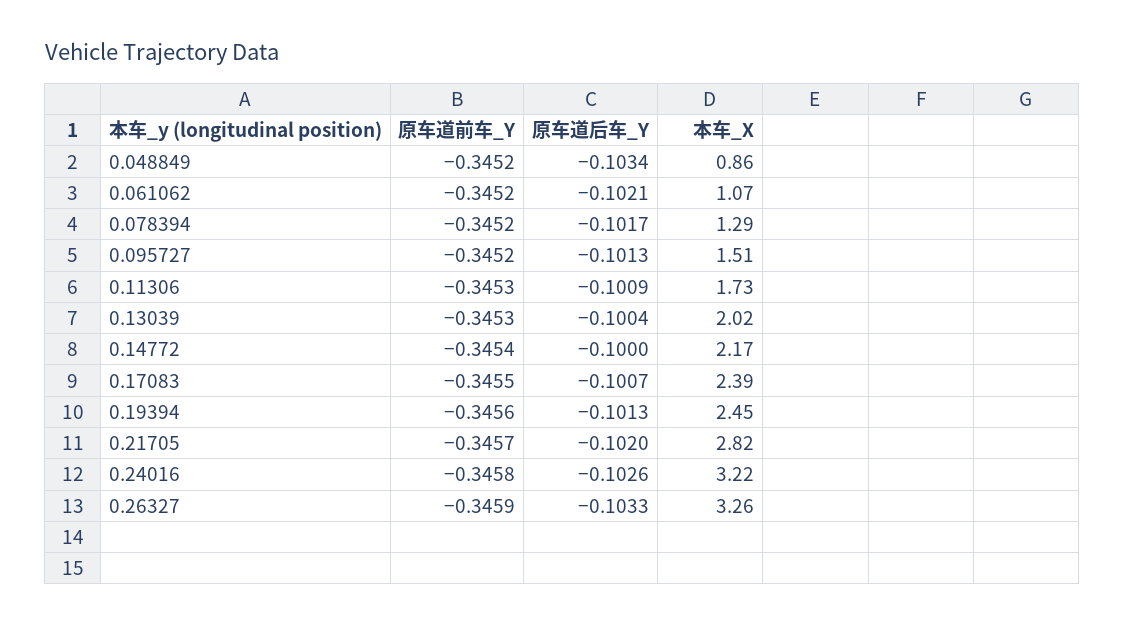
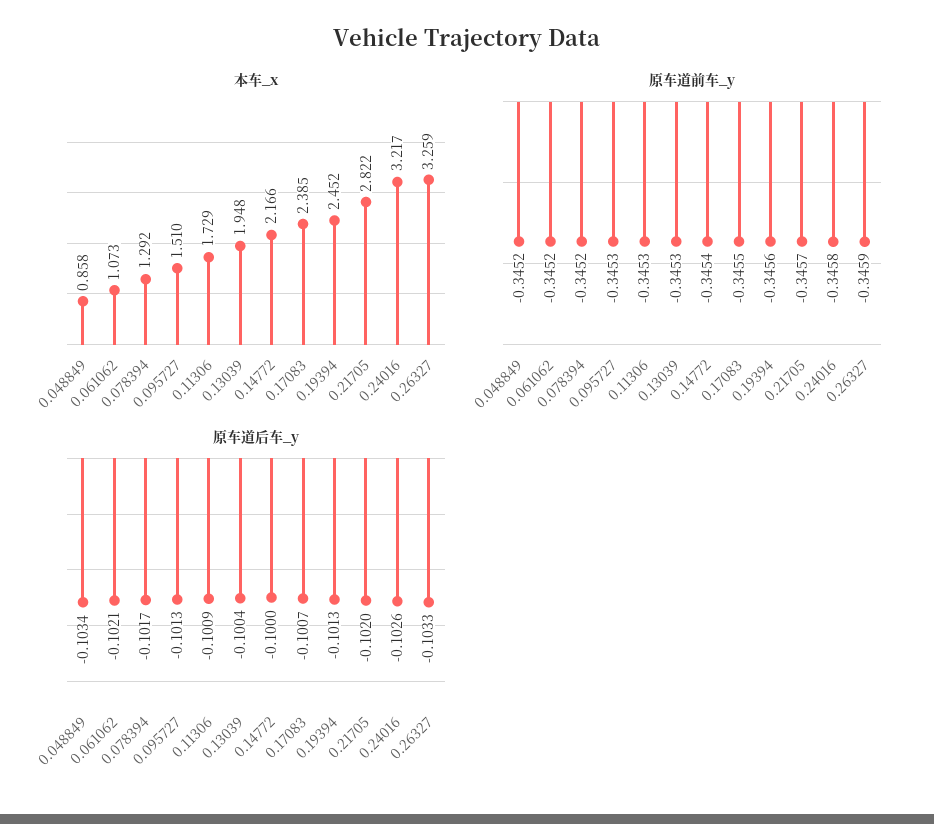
  {
    "原车道前车_Y": {
      "0.048849": -0.3452,
      "0.061062": -0.3452,
      "0.078394": -0.3452,
-     "0.095727": -0.3452,
+     "0.095727": -0.3453,
      "0.11306": -0.3453,
      "0.13039": -0.3453,
      "0.14772": -0.3454,
      "0.17083": -0.3455,
      "0.19394": -0.3456,
      "0.21705": -0.3457,
      "0.24016": -0.3458,
      "0.26327": -0.3459
    },
    "原车道后车_Y": {
      "0.048849": -0.1034,
      "0.061062": -0.1021,
      "0.078394": -0.1017,
      "0.095727": -0.1013,
      "0.11306": -0.1009,
      "0.13039": -0.1004,
      "0.14772": -0.1,
      "0.17083": -0.1007,
      "0.19394": -0.1013,
      "0.21705": -0.102,
      "0.24016": -0.1026,
      "0.26327": -0.1033
    },
    "本车_X": {
      "0.048849": 0.858,
      "0.061062": 1.073,
      "0.078394": 1.292,
      "0.095727": 1.51,
      "0.11306": 1.729,
-     "0.13039": 2.02,
+     "0.13039": 1.948,
      "0.14772": 2.166,
      "0.17083": 2.385,
      "0.19394": 2.452,
      "0.21705": 2.822,
      "0.24016": 3.217,
      "0.26327": 3.259
    }
  }

